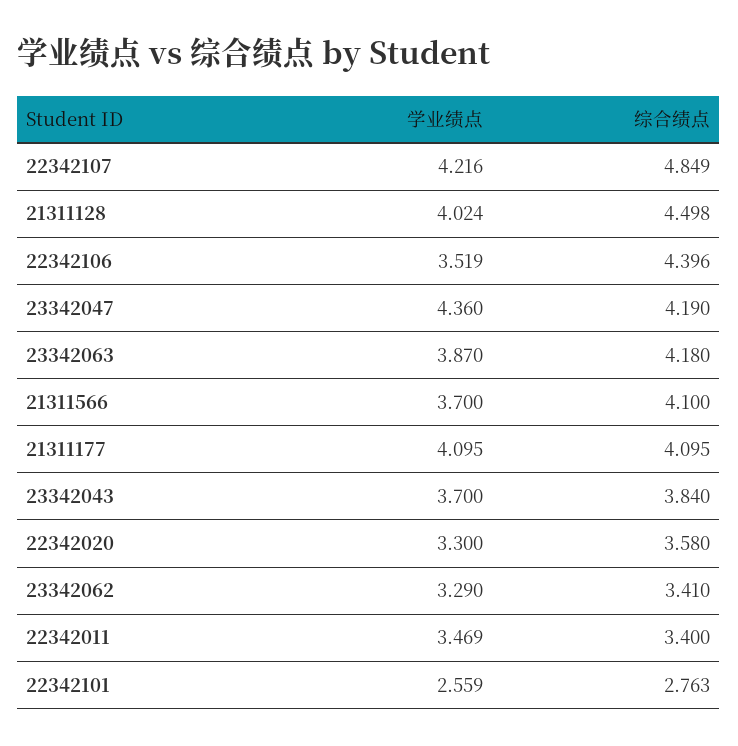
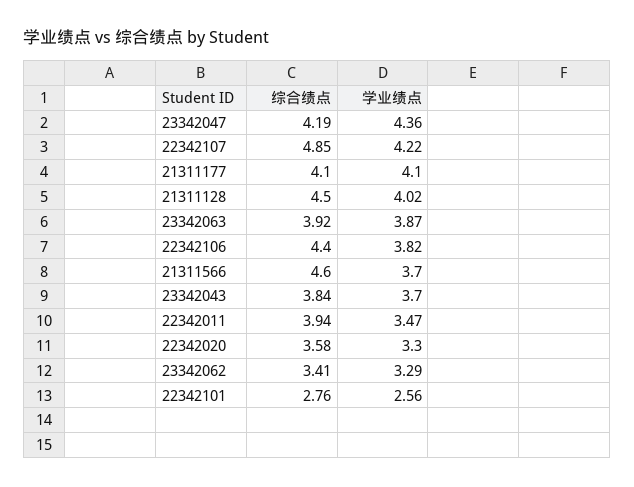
  {
    "学业绩点": {
      "22342107": 4.216,
      "21311128": 4.024,
-     "22342106": 3.519,
+     "22342106": 3.82,
      "23342047": 4.36,
      "23342063": 3.87,
      "21311566": 3.7,
      "21311177": 4.095,
      "23342043": 3.7,
      "22342020": 3.3,
      "23342062": 3.29,
      "22342011": 3.469,
      "22342101": 2.559
    },
    "综合绩点": {
      "22342107": 4.849,
      "21311128": 4.498,
      "22342106": 4.396,
      "23342047": 4.19,
-     "23342063": 4.18,
+     "23342063": 3.92,
-     "21311566": 4.1,
+     "21311566": 4.6,
      "21311177": 4.095,
      "23342043": 3.84,
      "22342020": 3.58,
      "23342062": 3.41,
-     "22342011": 3.4,
+     "22342011": 3.94,
      "22342101": 2.763
    }
  }

